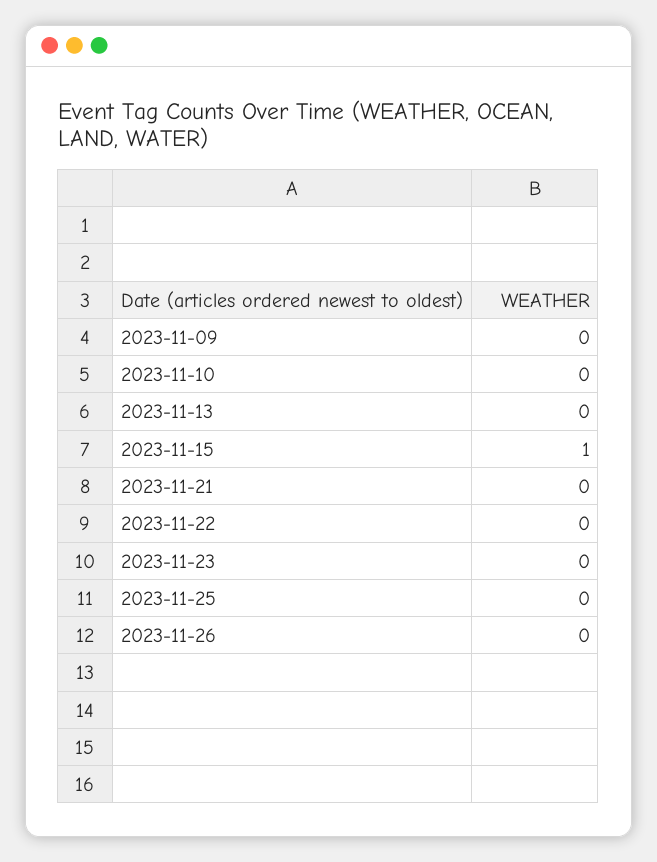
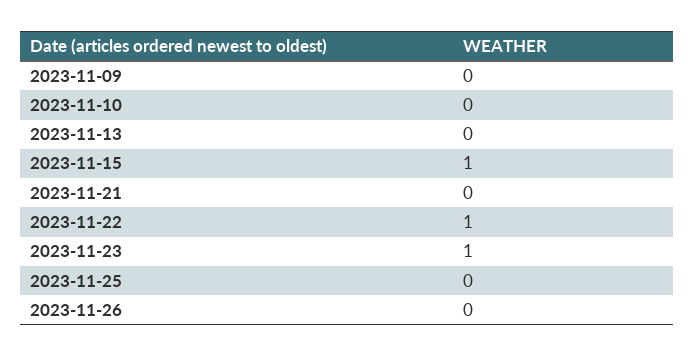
  {
    "2023-11-09": 0,
    "2023-11-10": 0,
    "2023-11-13": 0,
    "2023-11-15": 1,
    "2023-11-21": 0,
-   "2023-11-22": 0,
+   "2023-11-22": 1,
-   "2023-11-23": 0,
+   "2023-11-23": 1,
    "2023-11-25": 0,
    "2023-11-26": 0
  }

